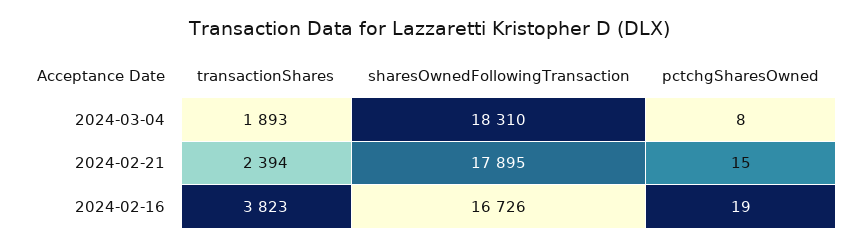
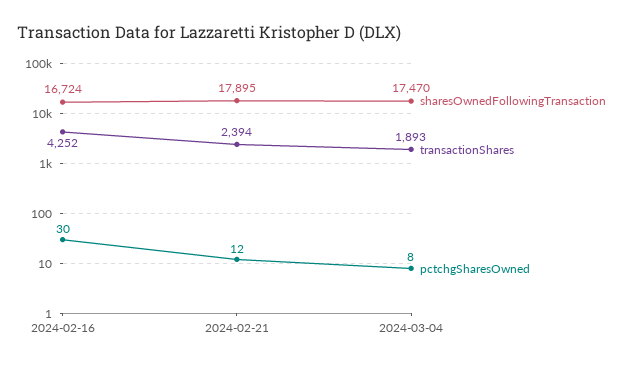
  {
    "transactionShares": {
      "2024-03-04": 1893,
      "2024-02-21": 2394,
-     "2024-02-16": 3823
+     "2024-02-16": 4252
    },
    "sharesOwnedFollowingTransaction": {
-     "2024-03-04": 18310,
+     "2024-03-04": 17470,
      "2024-02-21": 17895,
-     "2024-02-16": 16726
+     "2024-02-16": 16724
    },
    "pctchgSharesOwned": {
      "2024-03-04": 8,
-     "2024-02-21": 15,
+     "2024-02-21": 12,
-     "2024-02-16": 19
+     "2024-02-16": 30
    }
  }

